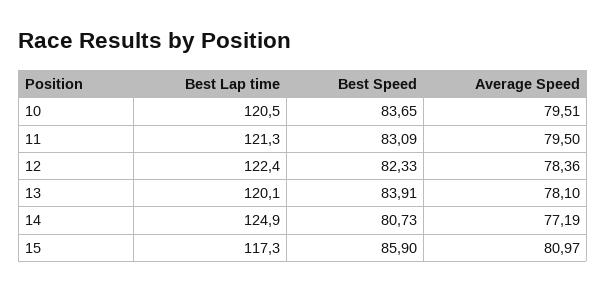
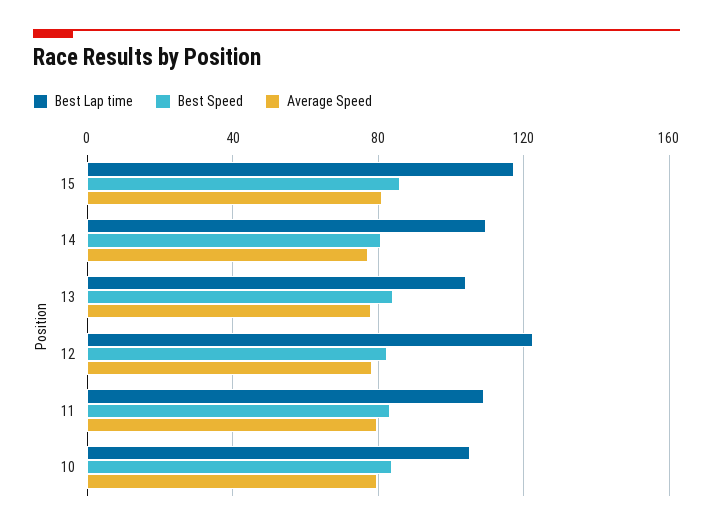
  {
    "Best Lap time": {
-     "10": 120.5,
+     "10": 105,
-     "11": 121.3,
+     "11": 110,
      "12": 122.4,
-     "13": 120.1,
+     "13": 105,
-     "14": 124.9,
+     "14": 110,
      "15": 117.3
    },
    "Best Speed": {
      "10": 83.65,
      "11": 83.09,
      "12": 82.33,
      "13": 83.91,
      "14": 80.73,
      "15": 85.9
    },
    "Average Speed": {
      "10": 79.51,
      "11": 79.5,
      "12": 78.36,
      "13": 78.1,
      "14": 77.19,
      "15": 80.97
    }
  }

